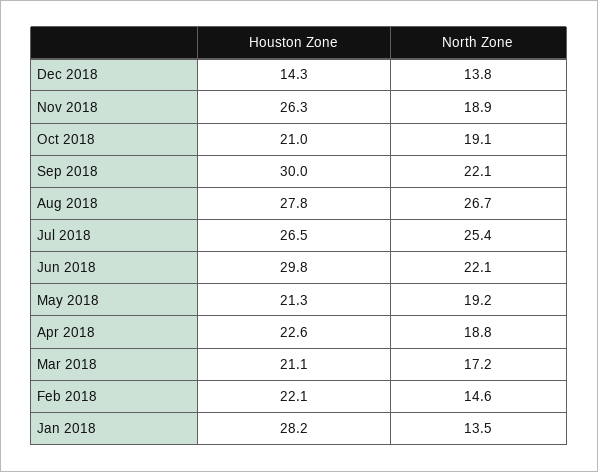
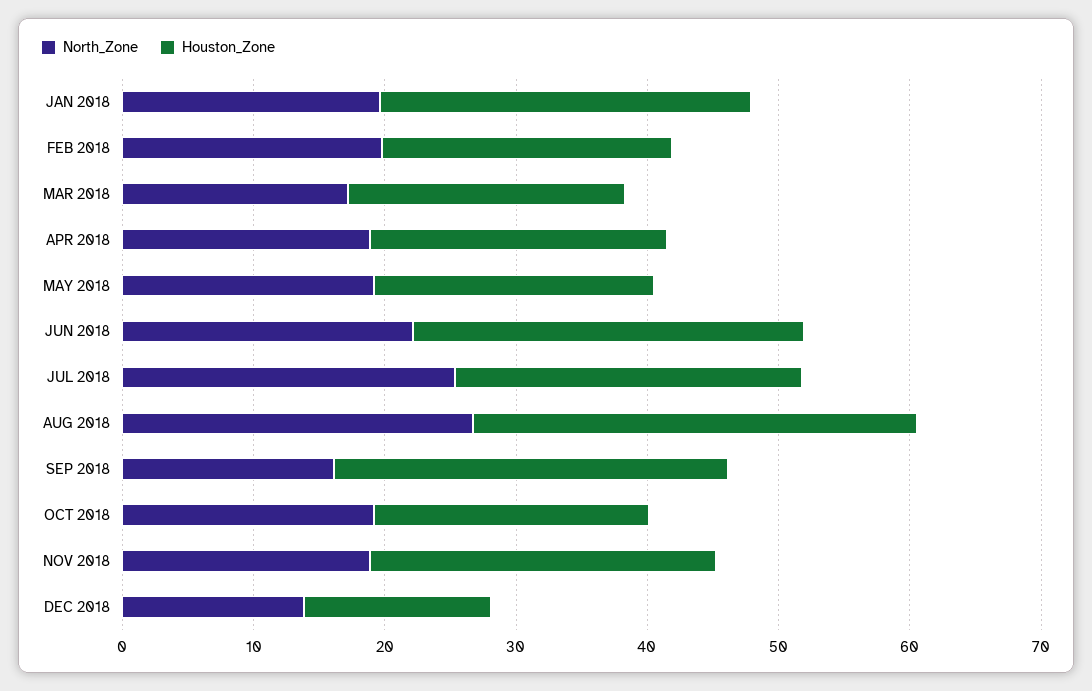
  {
    "Houston Zone": {
      "Dec 2018": 14.3,
      "Nov 2018": 26.3,
      "Oct 2018": 21,
      "Sep 2018": 30,
-     "Aug 2018": 27.8,
+     "Aug 2018": 34,
      "Jul 2018": 26.5,
      "Jun 2018": 29.8,
      "May 2018": 21.3,
      "Apr 2018": 22.6,
      "Mar 2018": 21.1,
      "Feb 2018": 22.1,
      "Jan 2018": 28.2
    },
    "North Zone": {
      "Dec 2018": 13.8,
      "Nov 2018": 18.9,
      "Oct 2018": 19.1,
-     "Sep 2018": 22.1,
+     "Sep 2018": 16,
      "Aug 2018": 26.7,
      "Jul 2018": 25.4,
      "Jun 2018": 22.1,
      "May 2018": 19.2,
      "Apr 2018": 18.8,
      "Mar 2018": 17.2,
-     "Feb 2018": 14.6,
+     "Feb 2018": 20,
-     "Jan 2018": 13.5
+     "Jan 2018": 20
    }
  }

